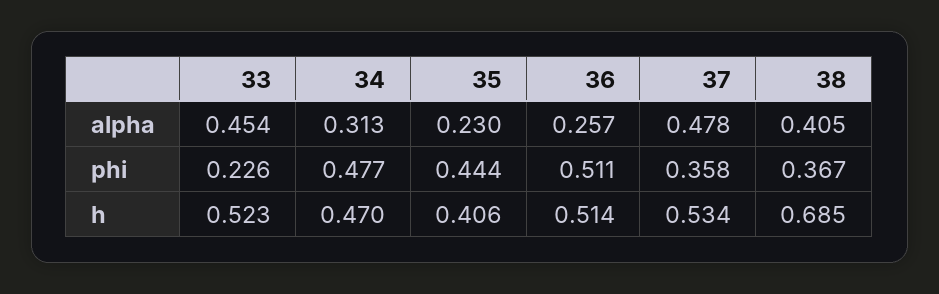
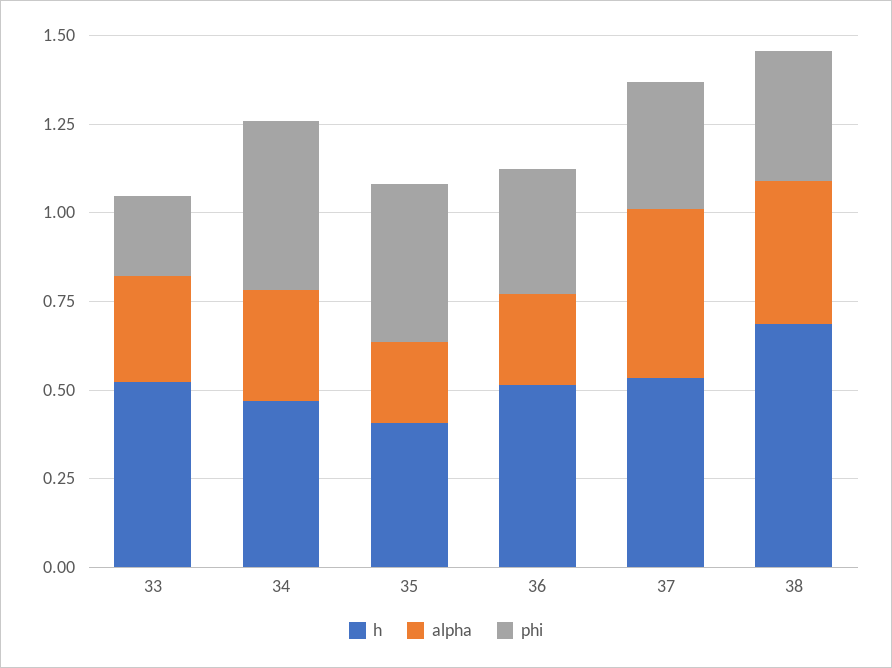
  {
    "alpha": {
-     "33": 0.454,
+     "33": 0.3,
      "34": 0.313,
      "35": 0.23,
      "36": 0.257,
      "37": 0.478,
      "38": 0.405
    },
    "phi": {
      "33": 0.226,
      "34": 0.477,
      "35": 0.444,
-     "36": 0.511,
+     "36": 0.35,
      "37": 0.358,
      "38": 0.367
    },
    "h": {
      "33": 0.523,
      "34": 0.47,
      "35": 0.406,
      "36": 0.514,
      "37": 0.534,
      "38": 0.685
    }
  }

